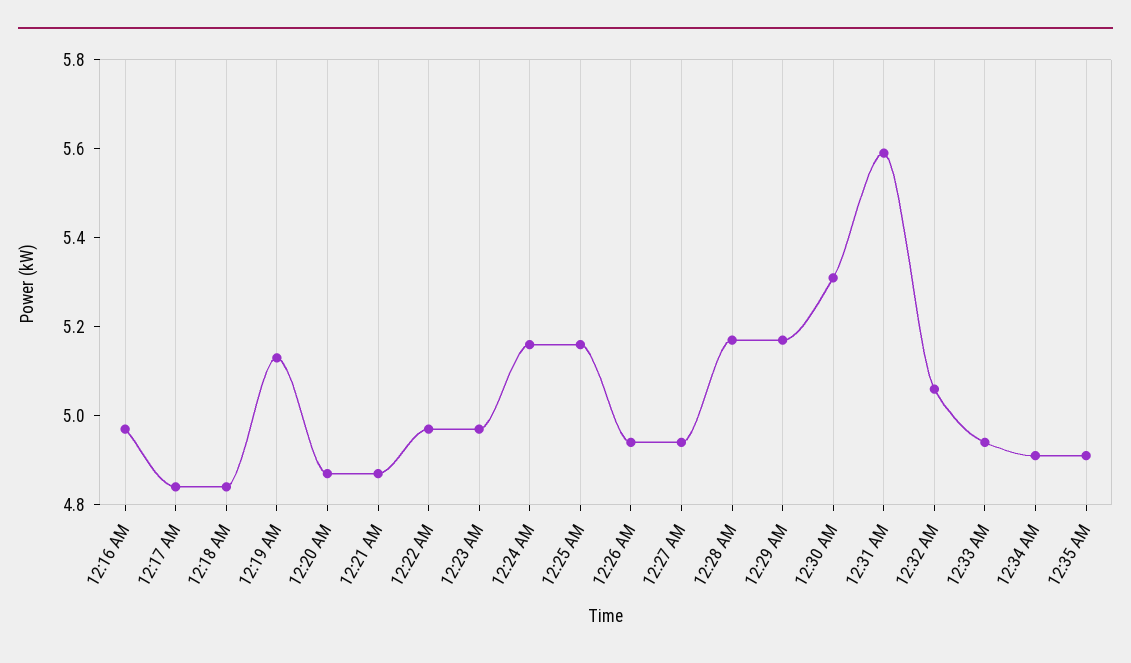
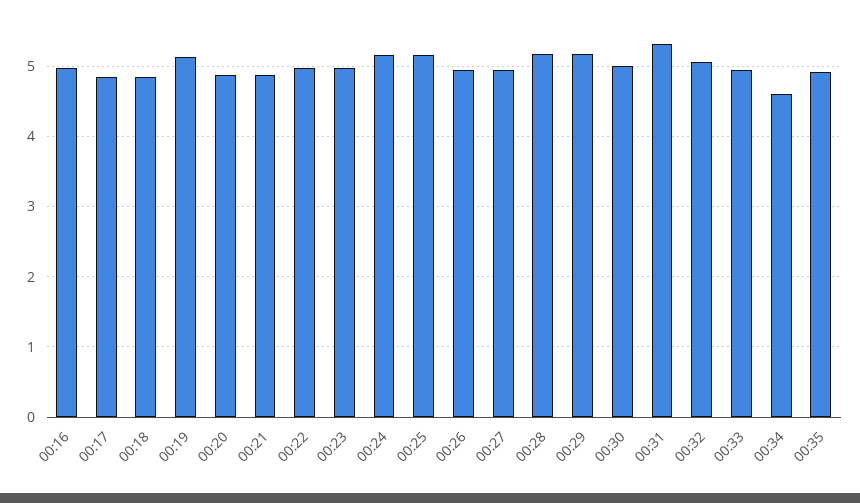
  {
    "12:16 AM": 4.95,
    "12:17 AM": 4.85,
    "12:18 AM": 4.85,
    "12:19 AM": 5.15,
    "12:20 AM": 4.85,
    "12:21 AM": 4.85,
    "12:22 AM": 4.95,
    "12:23 AM": 4.95,
    "12:24 AM": 5.15,
    "12:25 AM": 5.15,
    "12:26 AM": 4.95,
    "12:27 AM": 4.95,
    "12:28 AM": 5.15,
    "12:29 AM": 5.15,
-   "12:30 AM": 5.3,
+   "12:30 AM": 5,
-   "12:31 AM": 5.6,
+   "12:31 AM": 5.3,
    "12:32 AM": 5.05,
    "12:33 AM": 4.95,
-   "12:34 AM": 4.9,
+   "12:34 AM": 4.6,
    "12:35 AM": 4.9
  }

